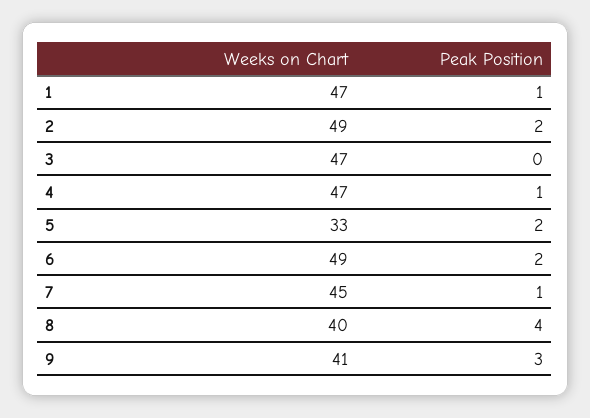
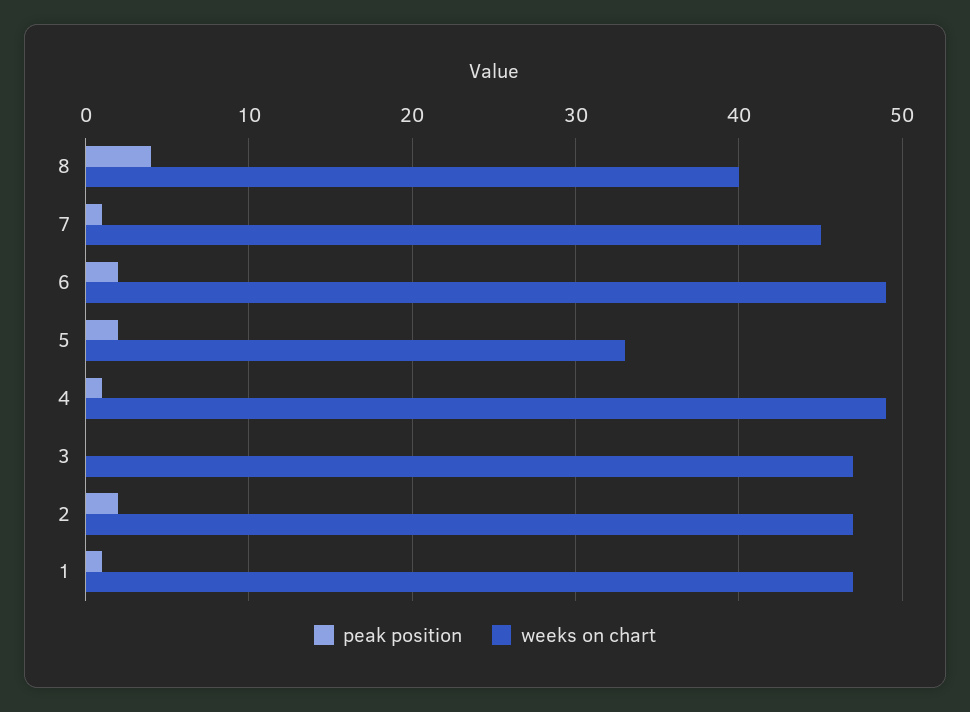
  {
    "Weeks on Chart": {
      "1": 47,
-     "2": 49,
+     "2": 47,
      "3": 47,
-     "4": 47,
+     "4": 49,
      "5": 33,
      "6": 49,
      "7": 45,
-     "8": 40,
+     "8": 40
-     "9": 41
    },
    "Peak Position": {
      "1": 1,
      "2": 2,
      "3": 0,
      "4": 1,
      "5": 2,
      "6": 2,
      "7": 1,
-     "8": 4,
+     "8": 4
-     "9": 3
    }
  }

